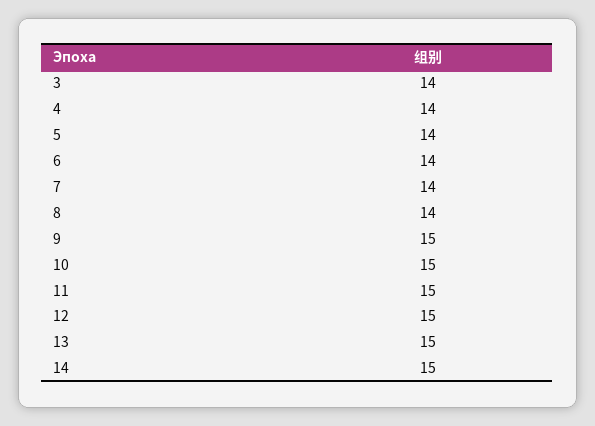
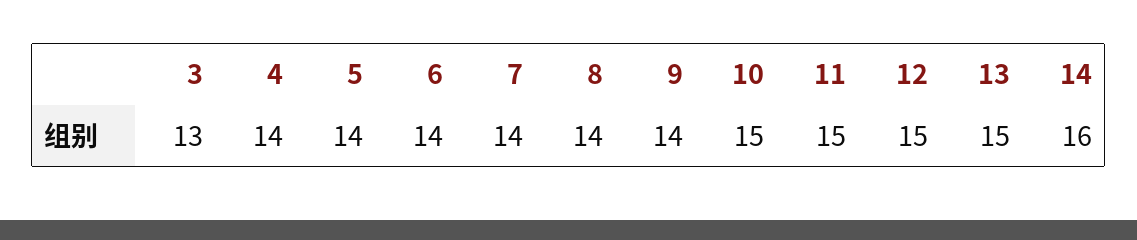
  {
-   "3": 14,
+   "3": 13,
    "4": 14,
    "5": 14,
    "6": 14,
    "7": 14,
    "8": 14,
-   "9": 15,
+   "9": 14,
    "10": 15,
    "11": 15,
    "12": 15,
    "13": 15,
-   "14": 15
+   "14": 16
  }

